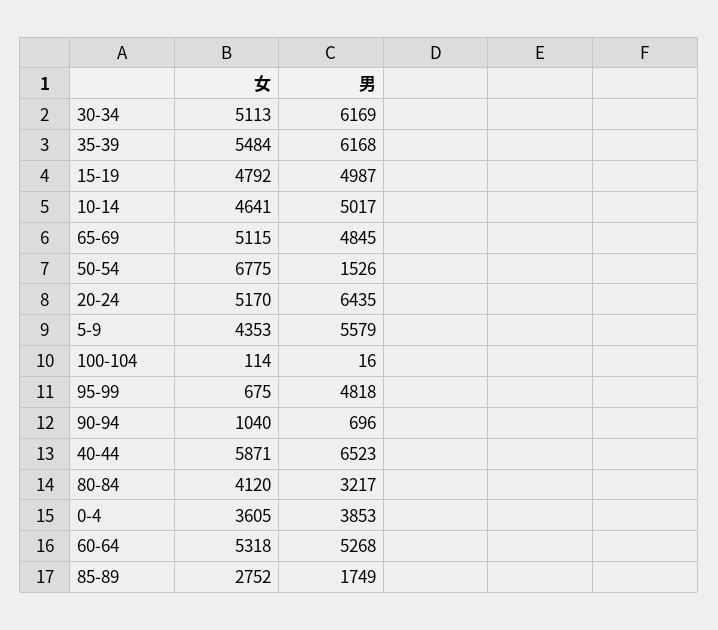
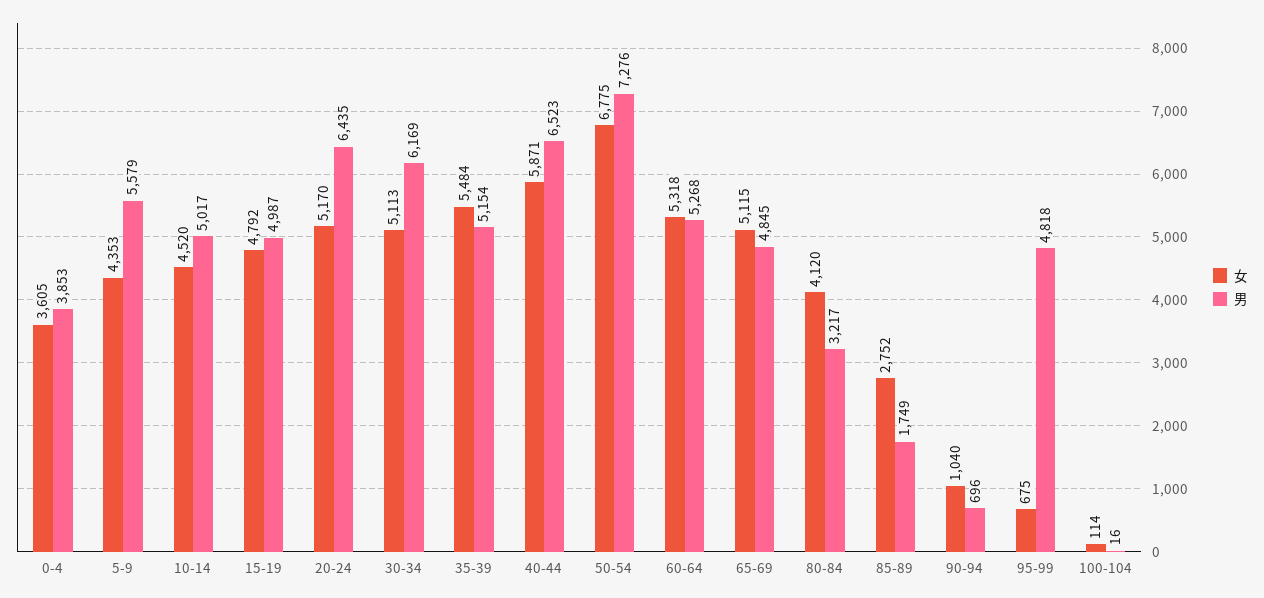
  {
    "女": {
      "30-34": 5113,
      "35-39": 5484,
      "15-19": 4792,
-     "10-14": 4641,
+     "10-14": 4520,
      "65-69": 5115,
      "50-54": 6775,
      "20-24": 5170,
      "5-9": 4353,
      "100-104": 114,
      "95-99": 675,
      "90-94": 1040,
      "40-44": 5871,
      "80-84": 4120,
      "0-4": 3605,
      "60-64": 5318,
      "85-89": 2752
    },
    "男": {
      "30-34": 6169,
-     "35-39": 6168,
+     "35-39": 5154,
      "15-19": 4987,
      "10-14": 5017,
      "65-69": 4845,
-     "50-54": 1526,
+     "50-54": 7276,
      "20-24": 6435,
      "5-9": 5579,
      "100-104": 16,
      "95-99": 4818,
      "90-94": 696,
      "40-44": 6523,
      "80-84": 3217,
      "0-4": 3853,
      "60-64": 5268,
      "85-89": 1749
    }
  }

